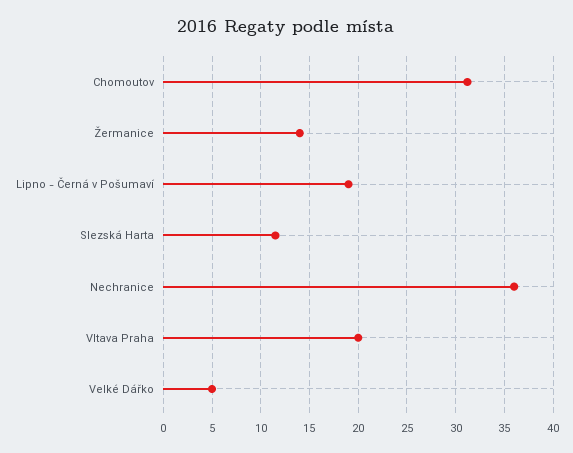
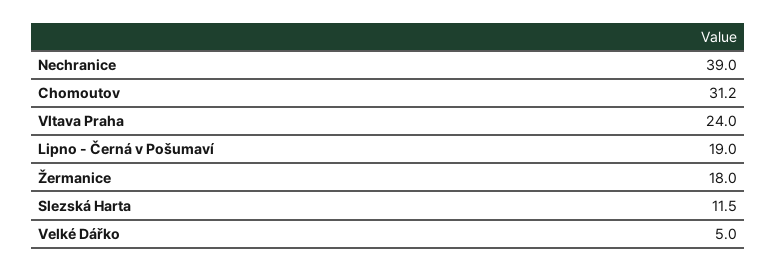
  {
    "Chomoutov": 31.2,
-   "Žermanice": 14,
+   "Žermanice": 18,
    "Lipno - Černá v Pošumaví": 19,
    "Slezská Harta": 11.5,
-   "Nechranice": 36,
+   "Nechranice": 39,
-   "Vltava Praha": 20,
+   "Vltava Praha": 24,
    "Velké Dářko": 5
  }

